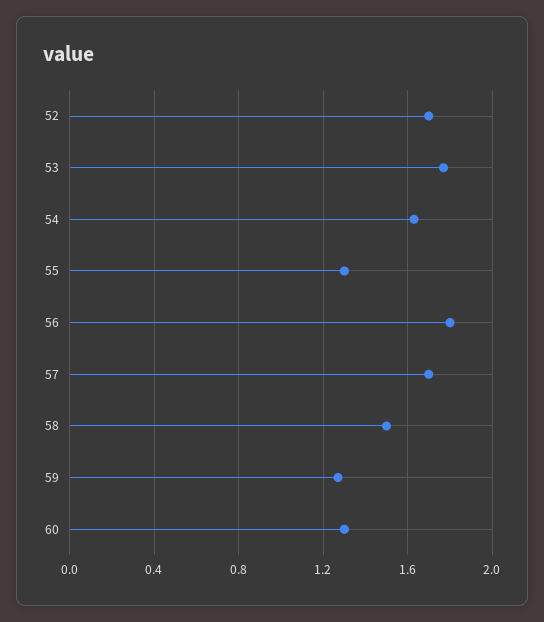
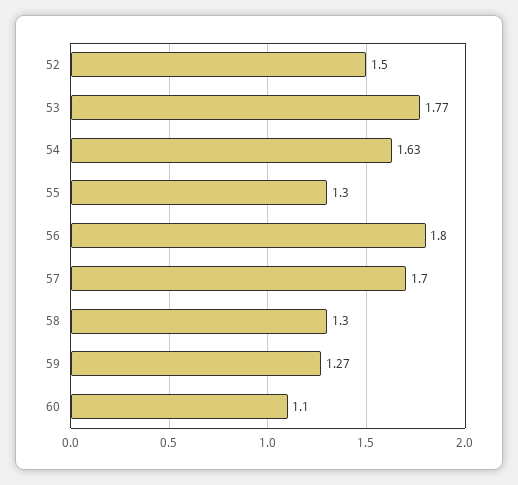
  {
-   "52": 1.7,
+   "52": 1.5,
    "53": 1.77,
    "54": 1.63,
    "55": 1.3,
    "56": 1.8,
    "57": 1.7,
-   "58": 1.5,
+   "58": 1.3,
    "59": 1.27,
-   "60": 1.3
+   "60": 1.1
  }

